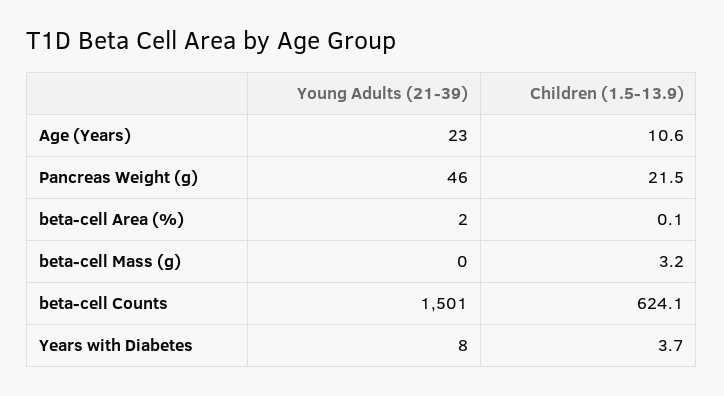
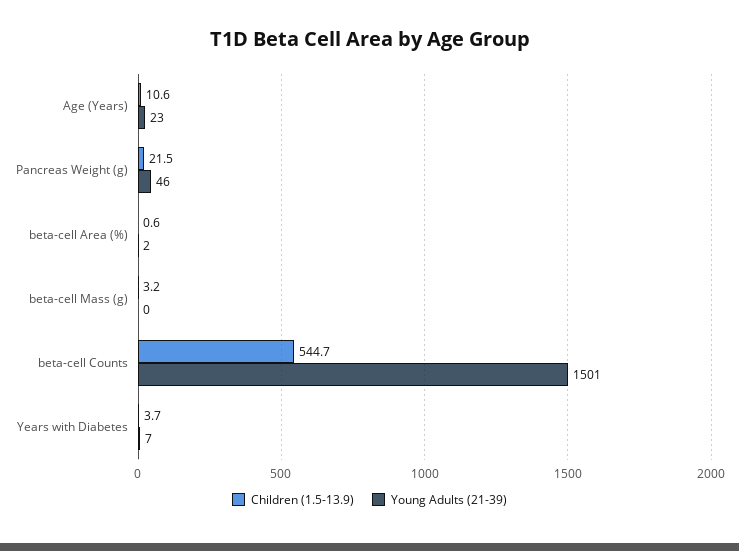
  {
    "Young Adults (21-39)": {
      "Age (Years)": 23,
      "Pancreas Weight (g)": 46,
      "beta-cell Area (%)": 2,
      "beta-cell Mass (g)": 0,
      "beta-cell Counts": 1501,
-     "Years with Diabetes": 8
+     "Years with Diabetes": 7
    },
    "Children (1.5-13.9)": {
      "Age (Years)": 10.6,
      "Pancreas Weight (g)": 21.5,
-     "beta-cell Area (%)": 0.1,
+     "beta-cell Area (%)": 0.6,
      "beta-cell Mass (g)": 3.2,
-     "beta-cell Counts": 624.1,
+     "beta-cell Counts": 544.7,
      "Years with Diabetes": 3.7
    }
  }

